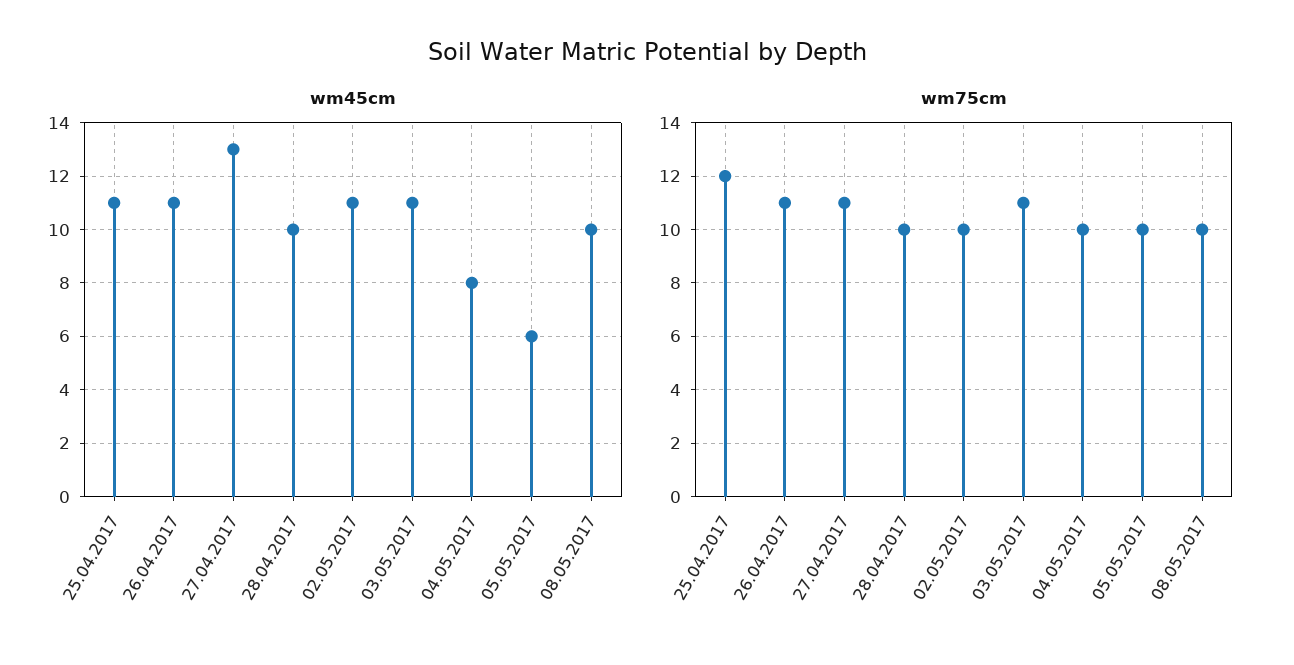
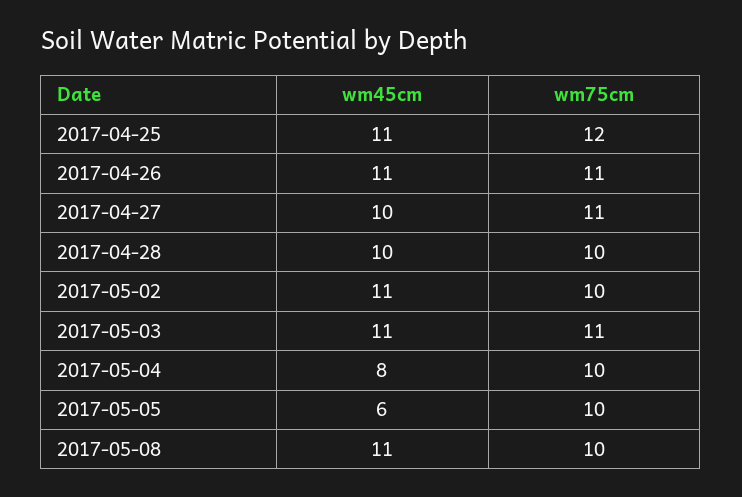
  {
    "wm45cm": {
      "25.04.2017": 11,
      "26.04.2017": 11,
-     "27.04.2017": 13,
+     "27.04.2017": 10,
      "28.04.2017": 10,
      "02.05.2017": 11,
      "03.05.2017": 11,
      "04.05.2017": 8,
      "05.05.2017": 6,
-     "08.05.2017": 10
+     "08.05.2017": 11
    },
    "wm75cm": {
      "25.04.2017": 12,
      "26.04.2017": 11,
      "27.04.2017": 11,
      "28.04.2017": 10,
      "02.05.2017": 10,
      "03.05.2017": 11,
      "04.05.2017": 10,
      "05.05.2017": 10,
      "08.05.2017": 10
    }
  }

